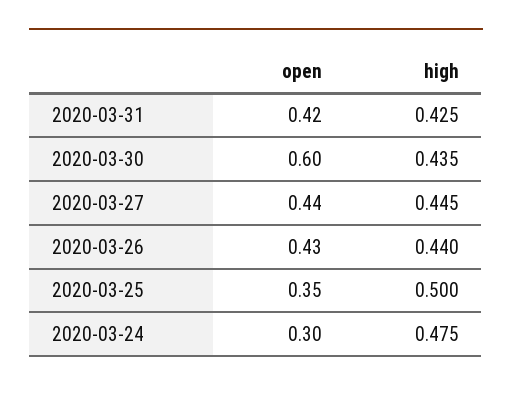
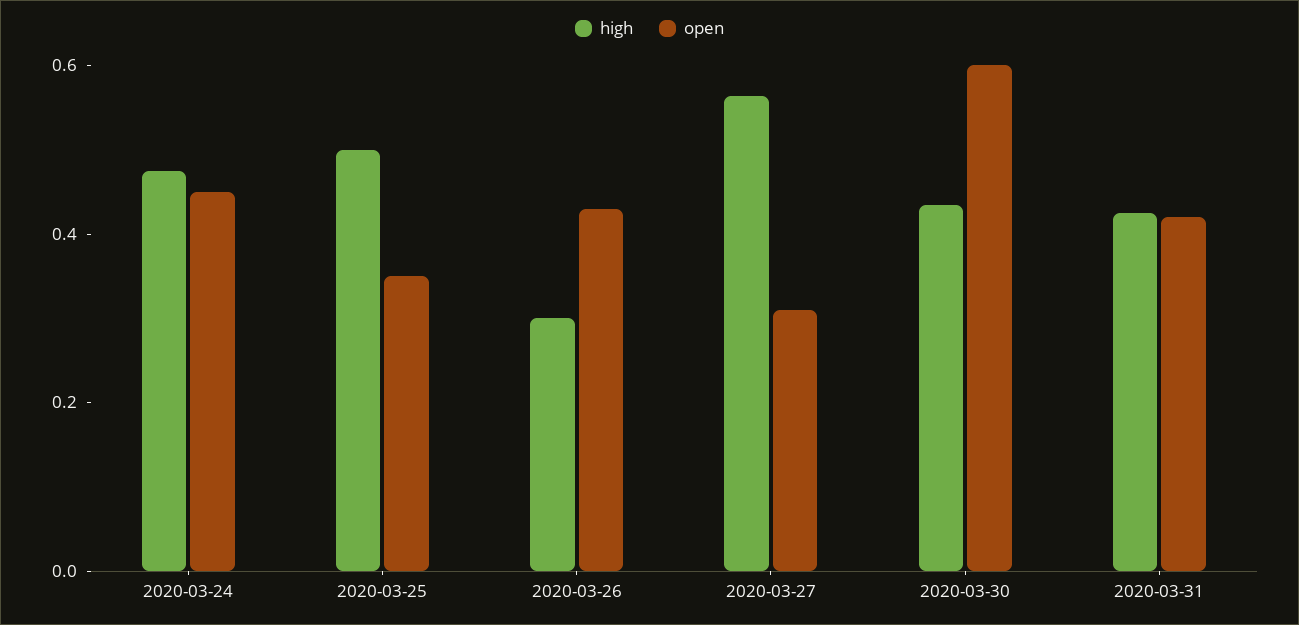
  {
    "open": {
      "2020-03-31": 0.42,
      "2020-03-30": 0.6,
-     "2020-03-27": 0.44,
+     "2020-03-27": 0.3,
      "2020-03-26": 0.43,
      "2020-03-25": 0.35,
-     "2020-03-24": 0.3
+     "2020-03-24": 0.45
    },
    "high": {
      "2020-03-31": 0.425,
      "2020-03-30": 0.435,
-     "2020-03-27": 0.445,
+     "2020-03-27": 0.55,
-     "2020-03-26": 0.44,
+     "2020-03-26": 0.3,
      "2020-03-25": 0.5,
      "2020-03-24": 0.475
    }
  }

